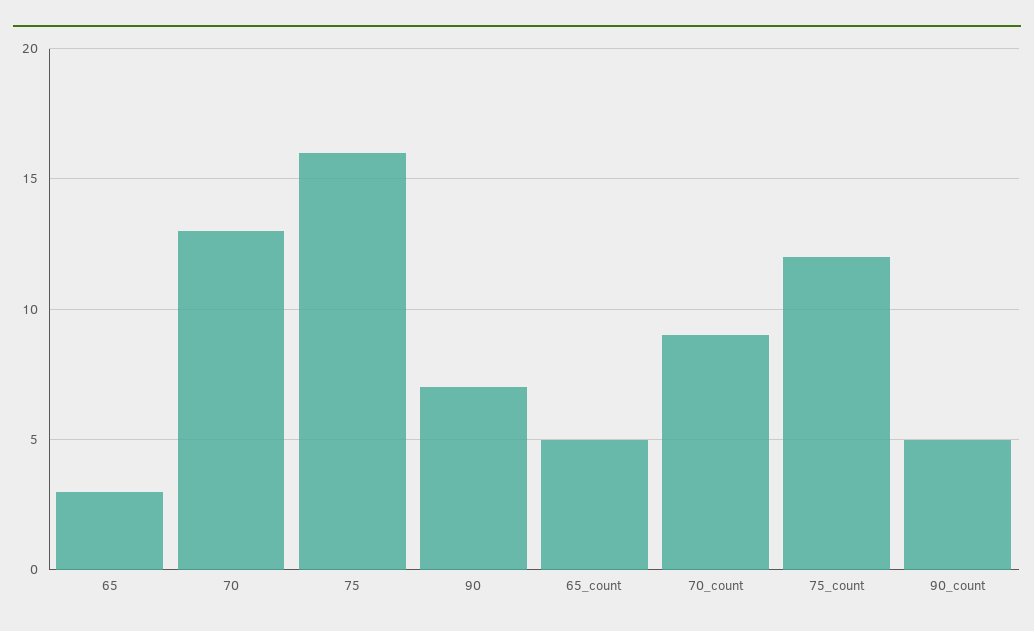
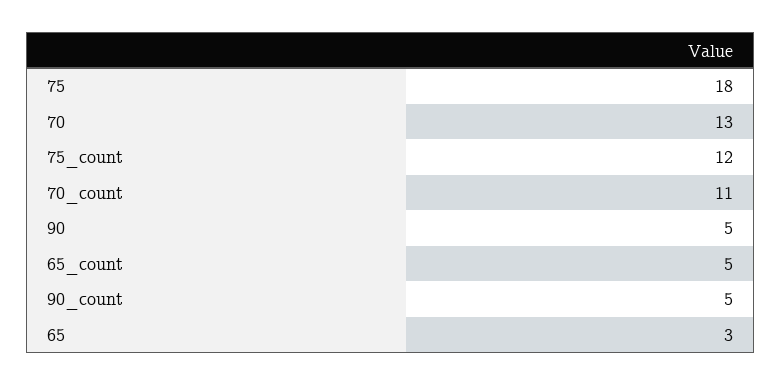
  {
    "65": 3,
    "70": 13,
-   "75": 16,
+   "75": 18,
-   "90": 7,
+   "90": 5,
    "65_count": 5,
-   "70_count": 9,
+   "70_count": 11,
    "75_count": 12,
    "90_count": 5
  }

